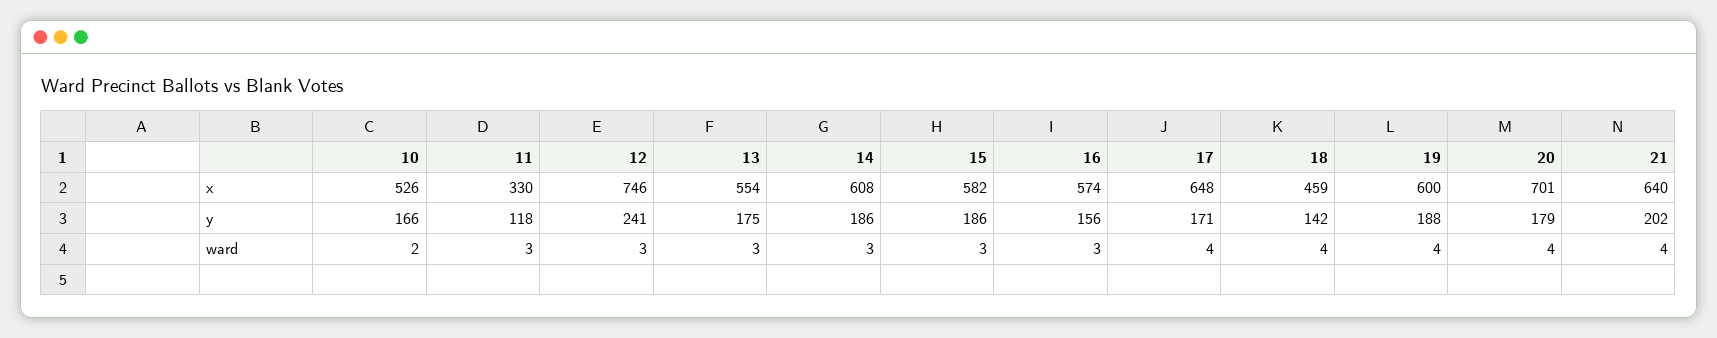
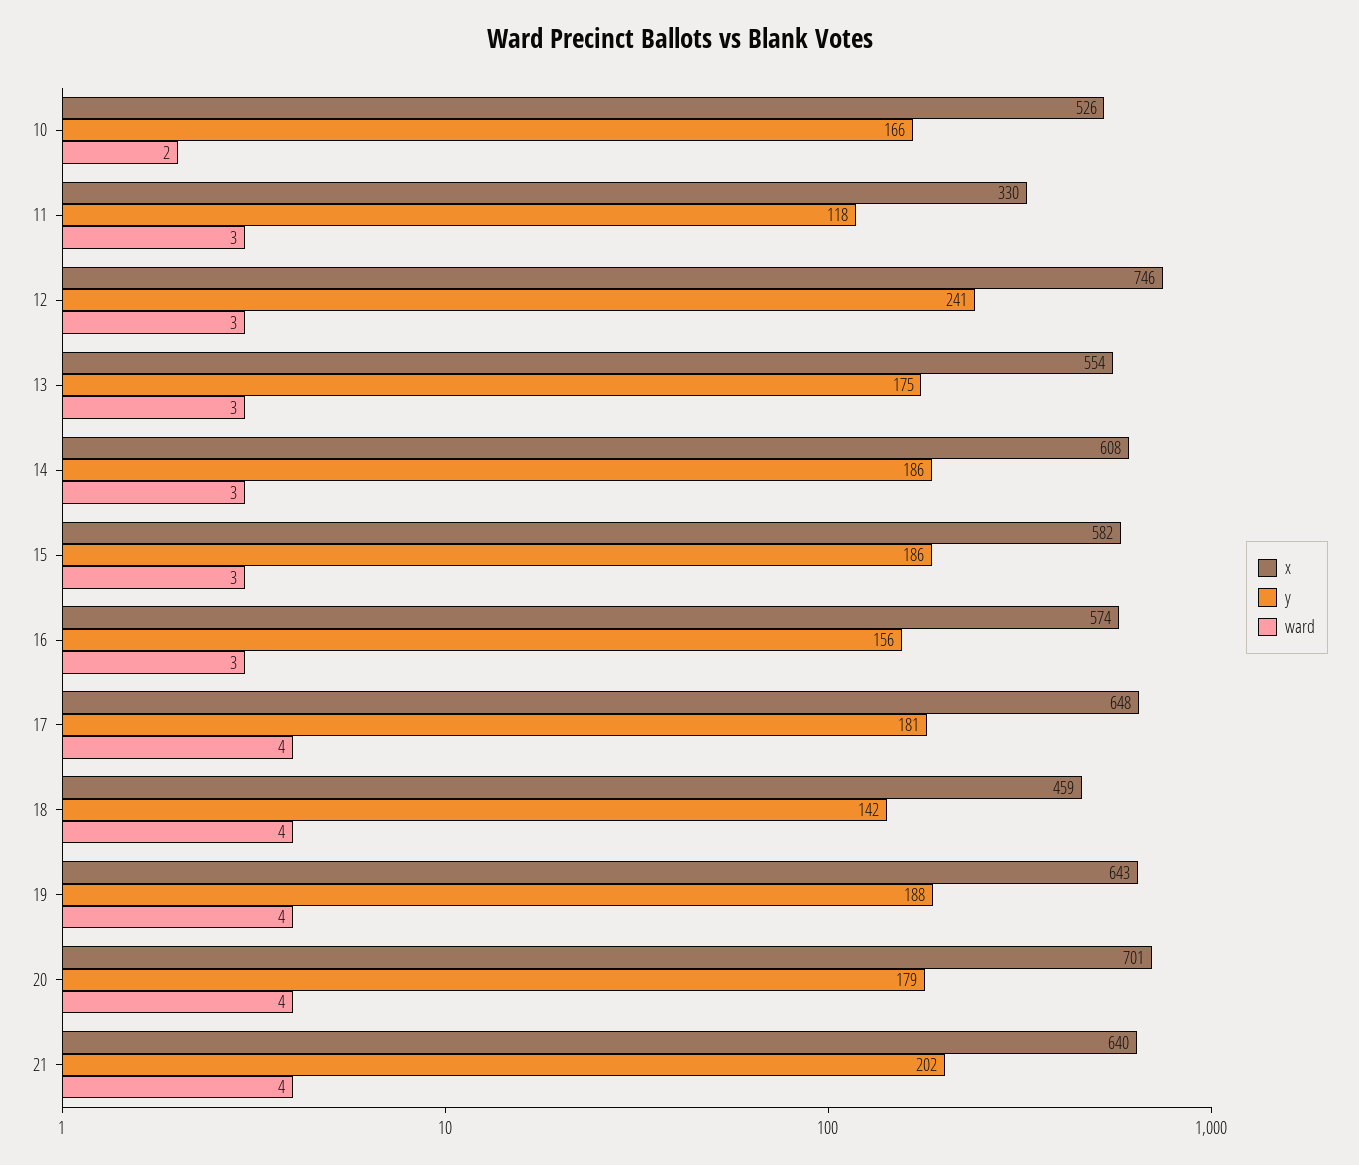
  {
    "x": {
      "10": 526,
      "11": 330,
      "12": 746,
      "13": 554,
      "14": 608,
      "15": 582,
      "16": 574,
      "17": 648,
      "18": 459,
-     "19": 600,
+     "19": 643,
      "20": 701,
      "21": 640
    },
    "y": {
      "10": 166,
      "11": 118,
      "12": 241,
      "13": 175,
      "14": 186,
      "15": 186,
      "16": 156,
-     "17": 171,
+     "17": 181,
      "18": 142,
      "19": 188,
      "20": 179,
      "21": 202
    },
    "ward": {
      "10": 2,
      "11": 3,
      "12": 3,
      "13": 3,
      "14": 3,
      "15": 3,
      "16": 3,
      "17": 4,
      "18": 4,
      "19": 4,
      "20": 4,
      "21": 4
    }
  }

